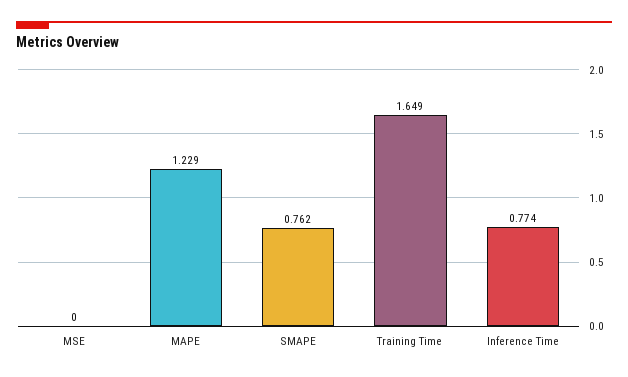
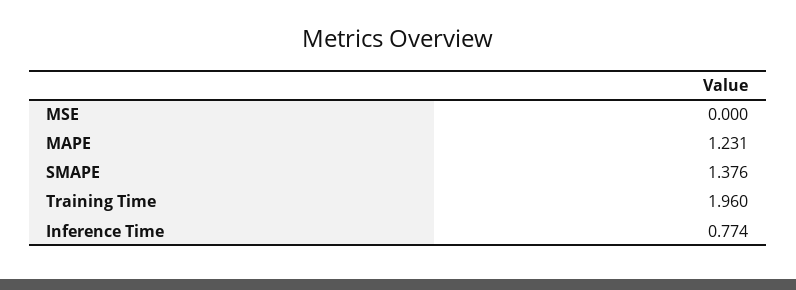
  {
    "MSE": 0,
-   "MAPE": 1.229,
+   "MAPE": 1.231,
-   "SMAPE": 0.762,
+   "SMAPE": 1.376,
-   "Training Time": 1.649,
+   "Training Time": 1.96,
    "Inference Time": 0.774
  }

